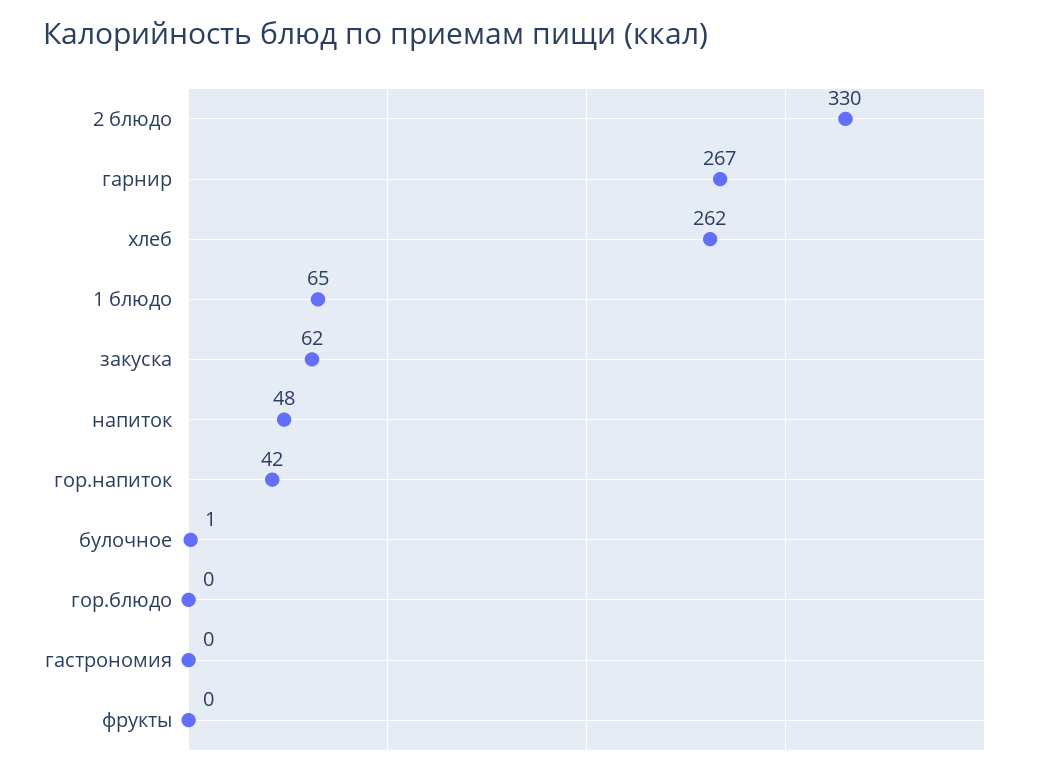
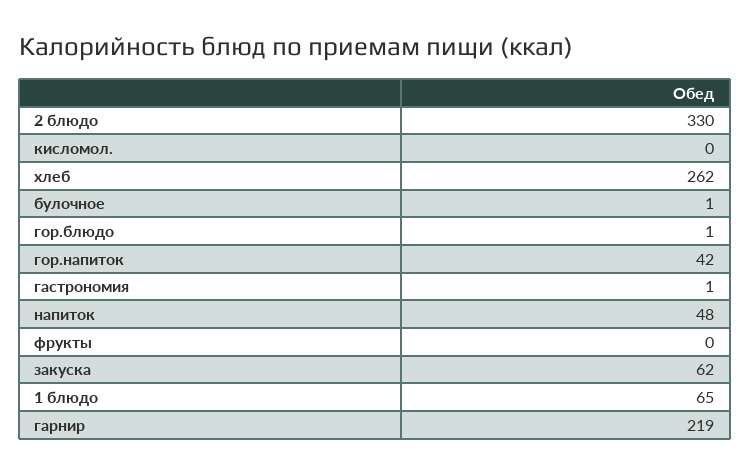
  {
    "2 блюдо": 330,
-   "гарнир": 267,
+   "гарнир": 219,
    "хлеб": 262,
    "1 блюдо": 65,
    "закуска": 62,
    "напиток": 48,
    "гор.напиток": 42,
    "булочное": 1,
-   "гор.блюдо": 0,
+   "гор.блюдо": 1,
-   "гастрономия": 0,
+   "гастрономия": 1,
-   "фрукты": 0
+   "фрукты": 0,
+   "кисломол.": 0
  }

